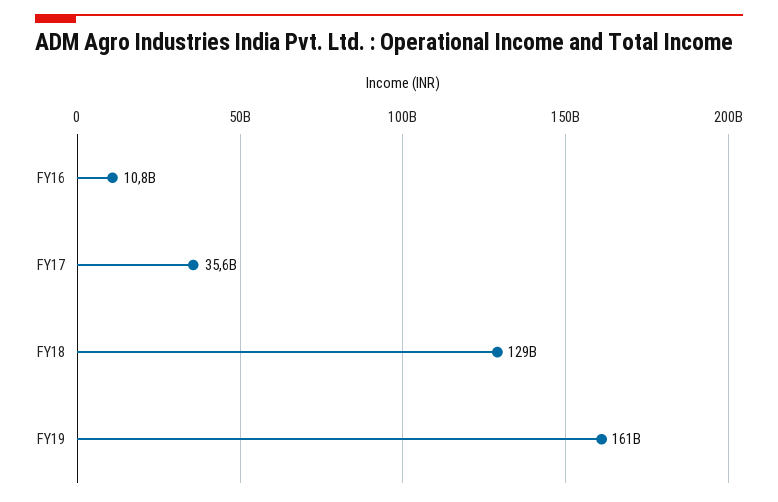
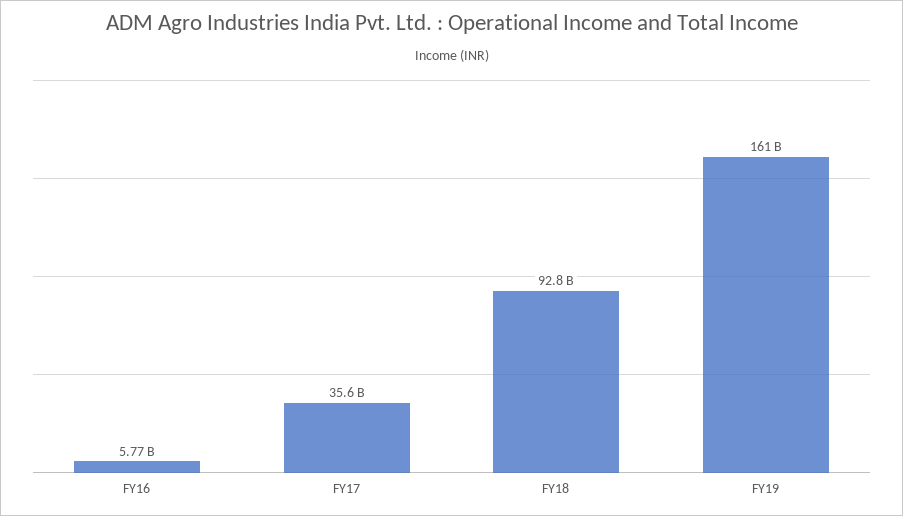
  {
-   "FY16": 10800000000,
+   "FY16": 5770000000,
    "FY17": 35600000000,
-   "FY18": 129000000000,
+   "FY18": 92800000000,
    "FY19": 161000000000
  }

